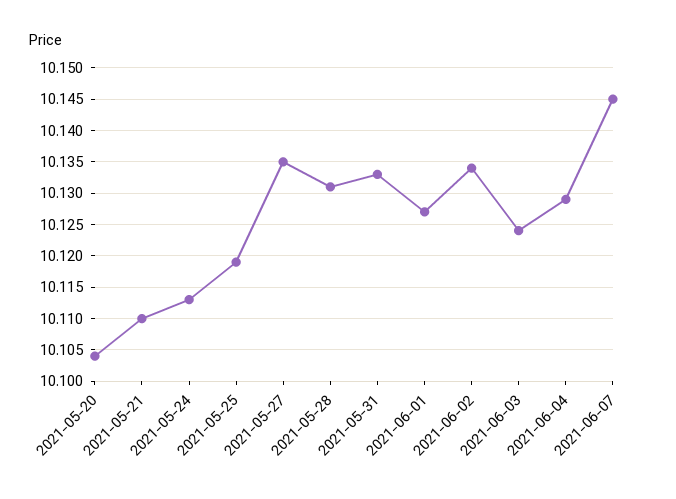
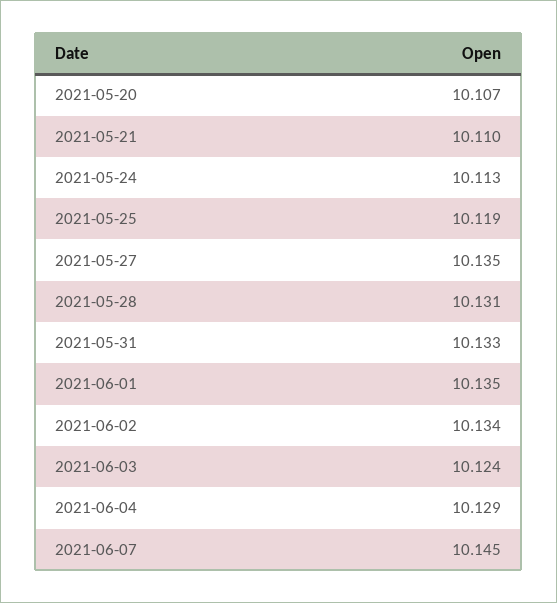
  {
-   "2021-05-20": 10.104,
+   "2021-05-20": 10.107,
    "2021-05-21": 10.11,
    "2021-05-24": 10.113,
    "2021-05-25": 10.119,
    "2021-05-27": 10.135,
    "2021-05-28": 10.131,
    "2021-05-31": 10.133,
-   "2021-06-01": 10.127,
+   "2021-06-01": 10.135,
    "2021-06-02": 10.134,
    "2021-06-03": 10.124,
    "2021-06-04": 10.129,
    "2021-06-07": 10.145
  }

